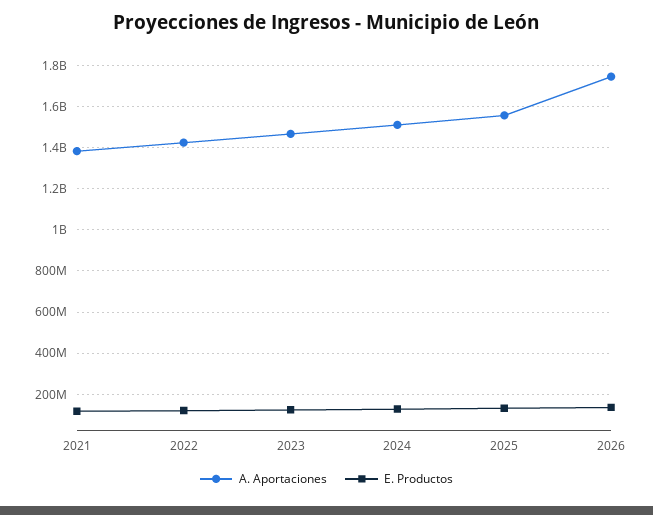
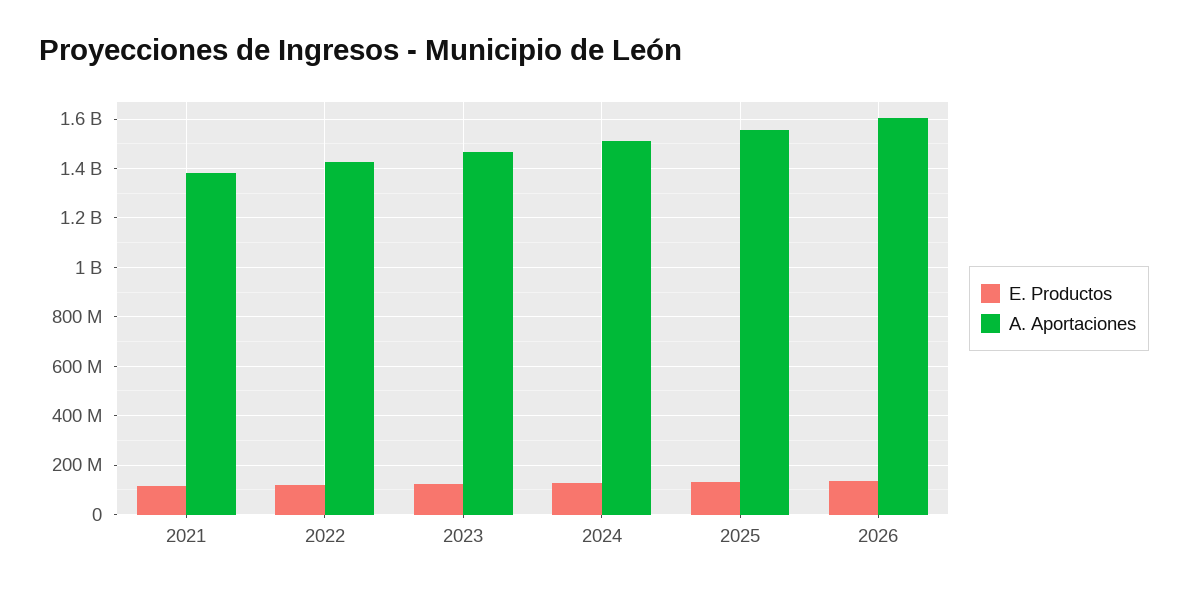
  {
    "A. Aportaciones": {
      "2021": 1375000000,
      "2022": 1425000000,
      "2023": 1475000000,
      "2024": 1500000000,
      "2025": 1550000000,
-     "2026": 1750000000
+     "2026": 1600000000
    },
    "E. Productos": {
      "2021": 125000000,
      "2022": 125000000,
      "2023": 125000000,
      "2024": 125000000,
      "2025": 125000000,
      "2026": 125000000
    }
  }

